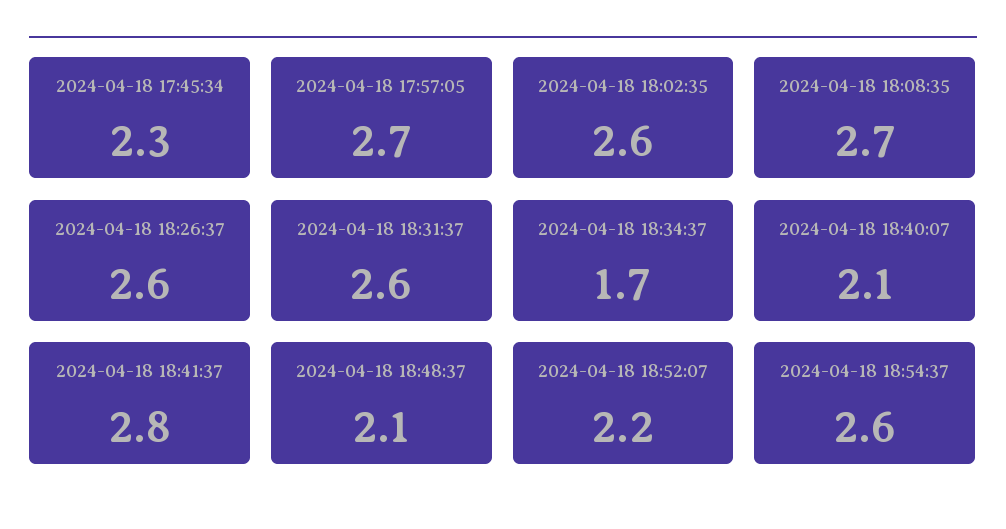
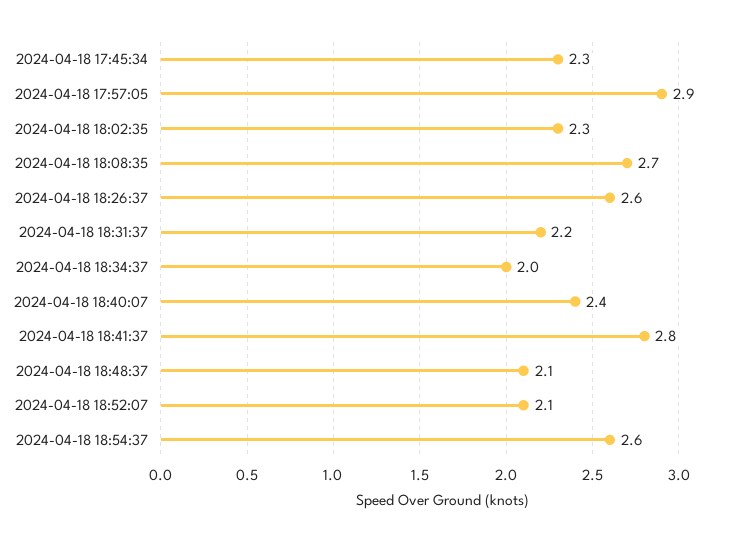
  {
    "2024-04-18 17:45:34": 2.3,
-   "2024-04-18 17:57:05": 2.7,
+   "2024-04-18 17:57:05": 2.9,
-   "2024-04-18 18:02:35": 2.6,
+   "2024-04-18 18:02:35": 2.3,
    "2024-04-18 18:08:35": 2.7,
    "2024-04-18 18:26:37": 2.6,
-   "2024-04-18 18:31:37": 2.6,
+   "2024-04-18 18:31:37": 2.2,
-   "2024-04-18 18:34:37": 1.7,
+   "2024-04-18 18:34:37": 2,
-   "2024-04-18 18:40:07": 2.1,
+   "2024-04-18 18:40:07": 2.4,
    "2024-04-18 18:41:37": 2.8,
    "2024-04-18 18:48:37": 2.1,
-   "2024-04-18 18:52:07": 2.2,
+   "2024-04-18 18:52:07": 2.1,
    "2024-04-18 18:54:37": 2.6
  }

